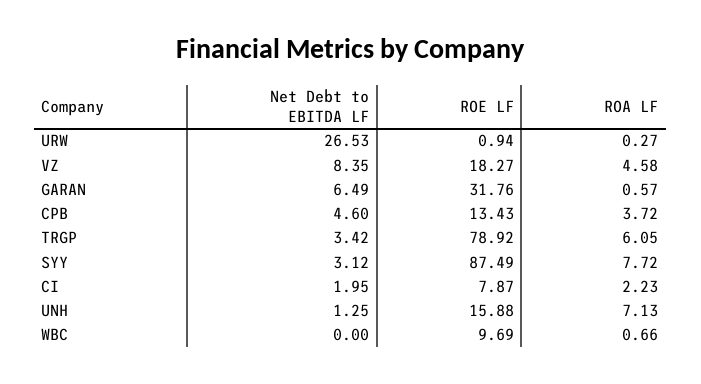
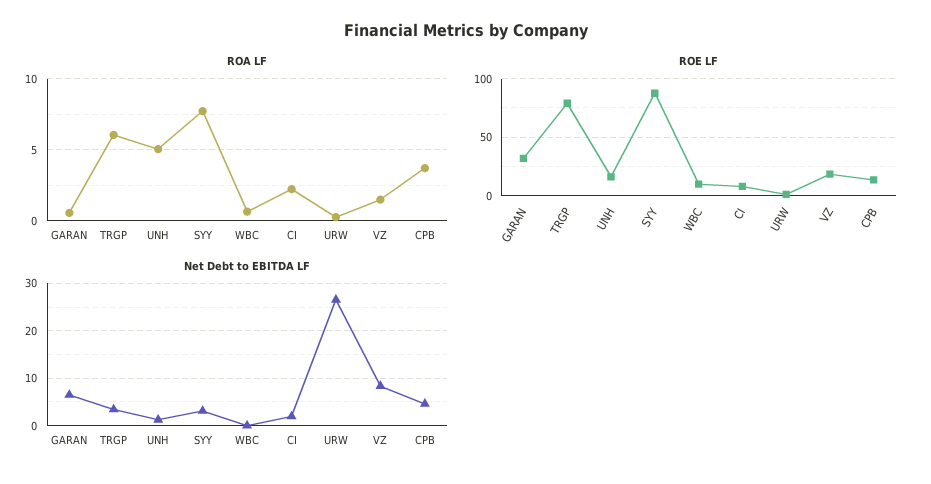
  {
    "Net Debt to EBITDA LF": {
      "URW": 26.53,
      "VZ": 8.35,
      "GARAN": 6.49,
      "CPB": 4.6,
      "TRGP": 3.42,
      "SYY": 3.12,
      "CI": 1.95,
      "UNH": 1.25,
      "WBC": 0
    },
    "ROE LF": {
      "URW": 0.94,
      "VZ": 18.27,
      "GARAN": 31.76,
      "CPB": 13.43,
      "TRGP": 78.92,
      "SYY": 87.49,
      "CI": 7.87,
      "UNH": 15.88,
      "WBC": 9.69
    },
    "ROA LF": {
      "URW": 0.27,
-     "VZ": 4.58,
+     "VZ": 1.5,
      "GARAN": 0.57,
      "CPB": 3.72,
      "TRGP": 6.05,
      "SYY": 7.72,
      "CI": 2.23,
-     "UNH": 7.13,
+     "UNH": 5,
      "WBC": 0.66
    }
  }

